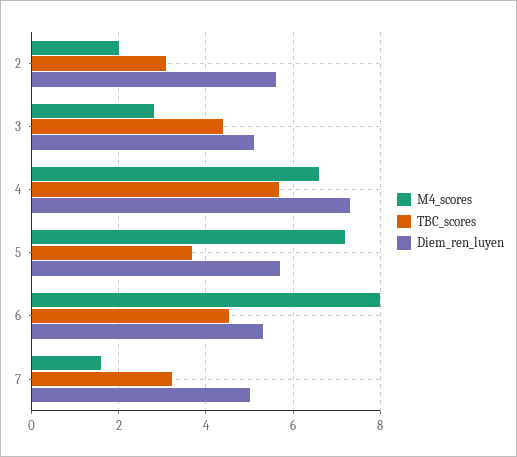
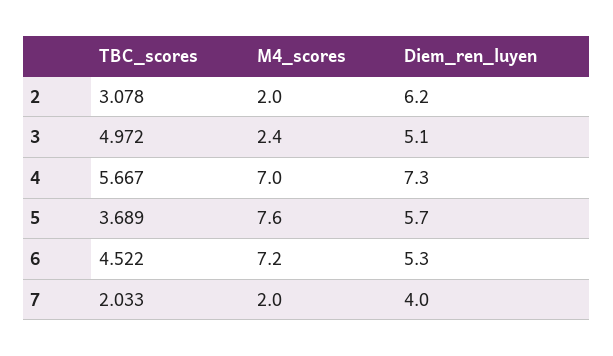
  {
    "M4_scores": {
      "2": 2,
-     "3": 2.8,
+     "3": 2.4,
-     "4": 6.6,
+     "4": 7,
-     "5": 7.2,
+     "5": 7.6,
-     "6": 8,
+     "6": 7.2,
-     "7": 1.6
+     "7": 2
    },
    "TBC_scores": {
      "2": 3.078,
-     "3": 4.4,
+     "3": 4.972,
      "4": 5.667,
      "5": 3.689,
      "6": 4.522,
-     "7": 3.2
+     "7": 2.033
    },
    "Diem_ren_luyen": {
-     "2": 5.6,
+     "2": 6.2,
      "3": 5.1,
      "4": 7.3,
      "5": 5.7,
      "6": 5.3,
-     "7": 5
+     "7": 4
    }
  }

